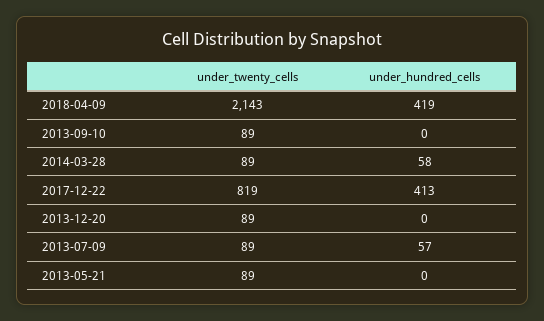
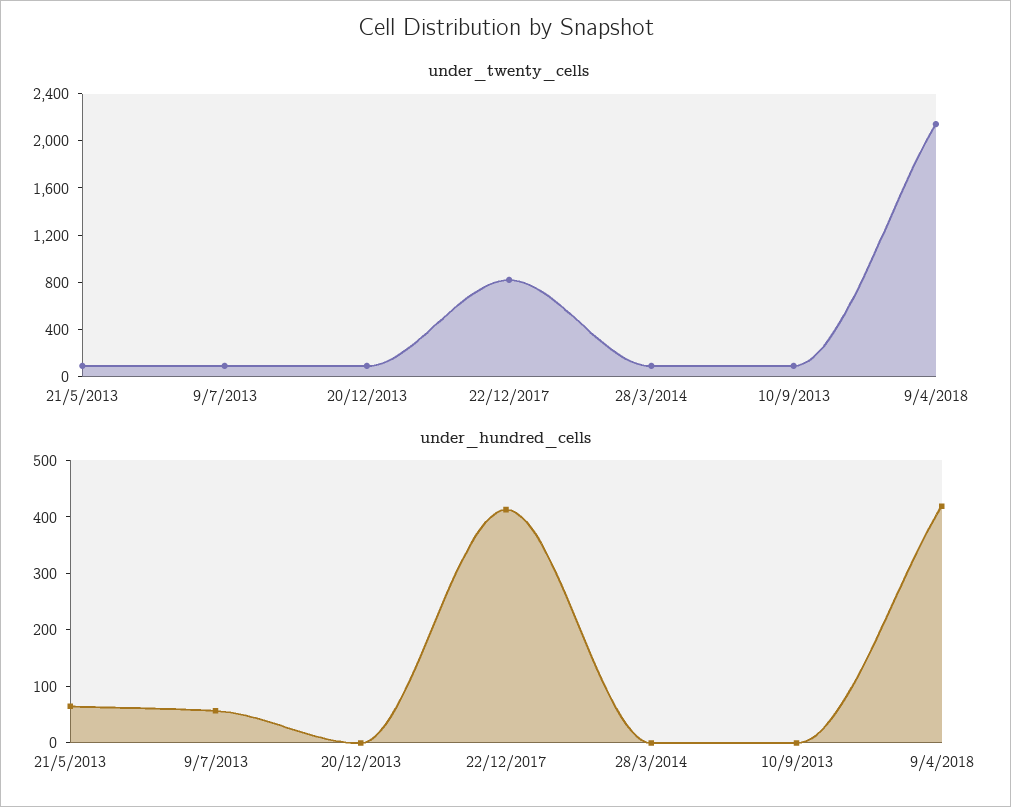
  {
    "under_twenty_cells": {
      "2018-04-09": 2143,
      "2013-09-10": 89,
      "2014-03-28": 89,
      "2017-12-22": 819,
      "2013-12-20": 89,
      "2013-07-09": 89,
      "2013-05-21": 89
    },
    "under_hundred_cells": {
      "2018-04-09": 419,
      "2013-09-10": 0,
-     "2014-03-28": 58,
+     "2014-03-28": 0,
      "2017-12-22": 413,
      "2013-12-20": 0,
      "2013-07-09": 57,
-     "2013-05-21": 0
+     "2013-05-21": 60
    }
  }

